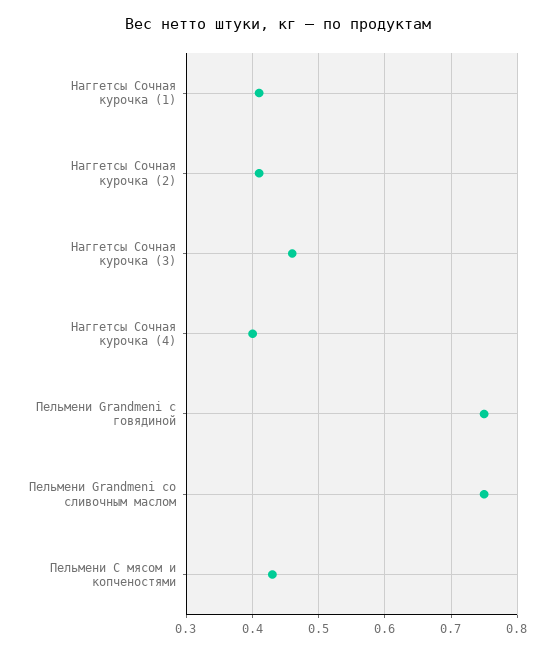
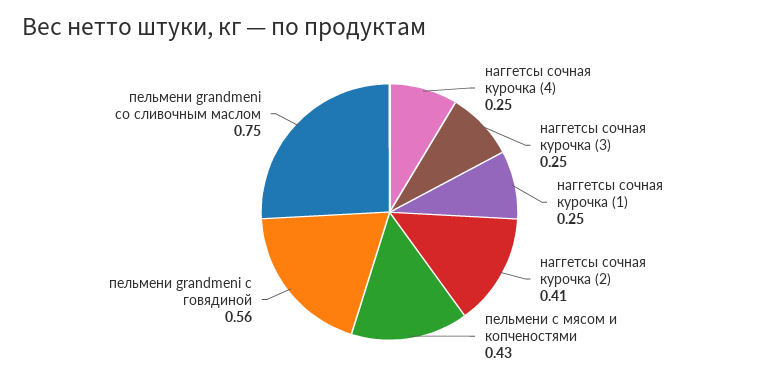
  {
-   "Наггетсы Сочная курочка (1)": 0.41,
+   "Наггетсы Сочная курочка (1)": 0.25,
    "Наггетсы Сочная курочка (2)": 0.41,
-   "Наггетсы Сочная курочка (3)": 0.46,
+   "Наггетсы Сочная курочка (3)": 0.25,
-   "Наггетсы Сочная курочка (4)": 0.4,
+   "Наггетсы Сочная курочка (4)": 0.25,
-   "Пельмени Grandmeni с говядиной": 0.75,
+   "Пельмени Grandmeni с говядиной": 0.56,
    "Пельмени Grandmeni со сливочным маслом": 0.75,
    "Пельмени С мясом и копченостями": 0.43
  }

